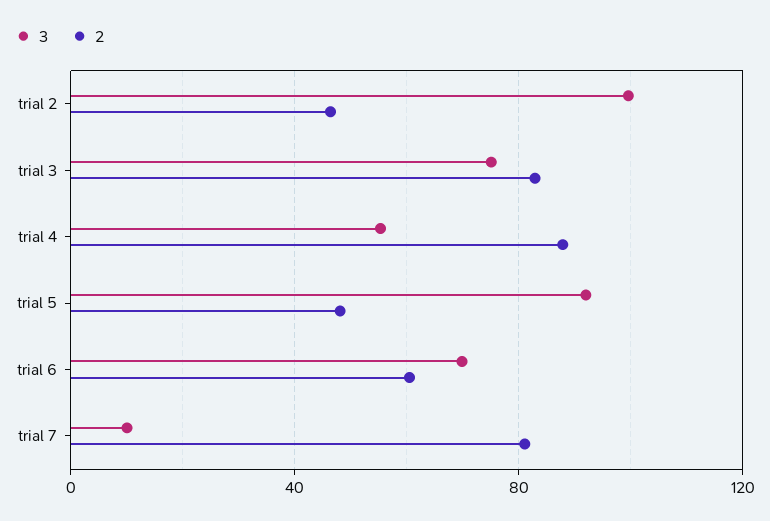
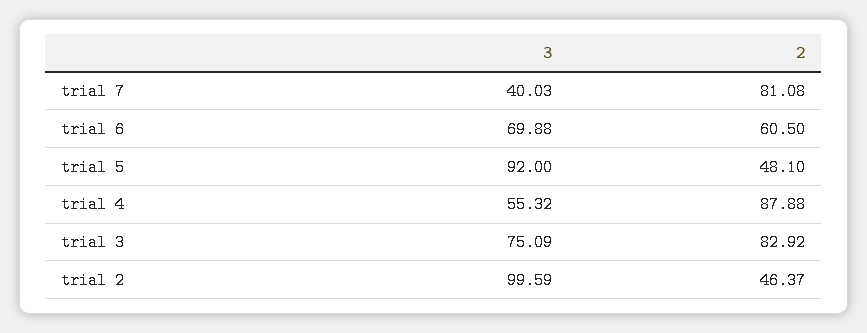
  {
    "3": {
      "trial 2": 99.59,
      "trial 3": 75.09,
      "trial 4": 55.32,
      "trial 5": 92,
      "trial 6": 69.88,
-     "trial 7": 10
+     "trial 7": 40.03
    },
    "2": {
      "trial 2": 46.37,
      "trial 3": 82.92,
      "trial 4": 87.88,
      "trial 5": 48.1,
      "trial 6": 60.5,
      "trial 7": 81.08
    }
  }

